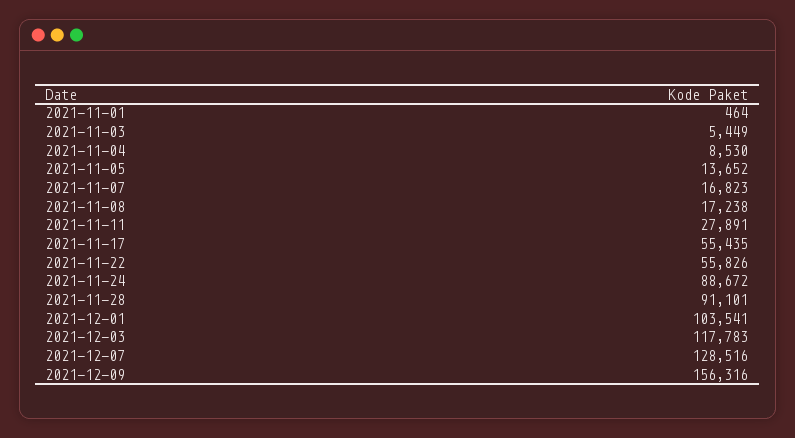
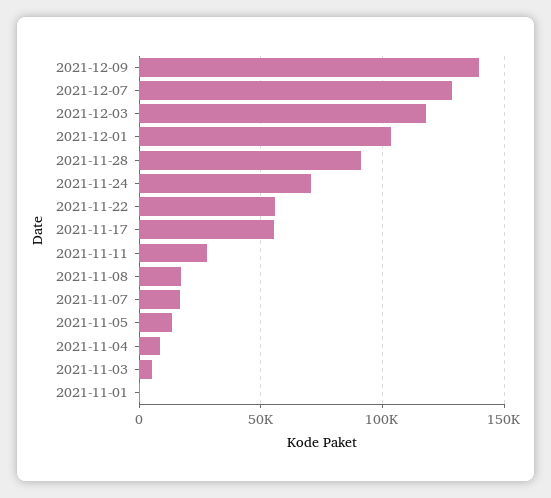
  {
    "2021-11-01": 464,
    "2021-11-03": 5449,
    "2021-11-04": 8530,
    "2021-11-05": 13652,
    "2021-11-07": 16823,
    "2021-11-08": 17238,
    "2021-11-11": 27891,
    "2021-11-17": 55435,
    "2021-11-22": 55826,
-   "2021-11-24": 88672,
+   "2021-11-24": 70000,
    "2021-11-28": 91101,
    "2021-12-01": 103541,
    "2021-12-03": 117783,
    "2021-12-07": 128516,
-   "2021-12-09": 156316
+   "2021-12-09": 140000
  }

